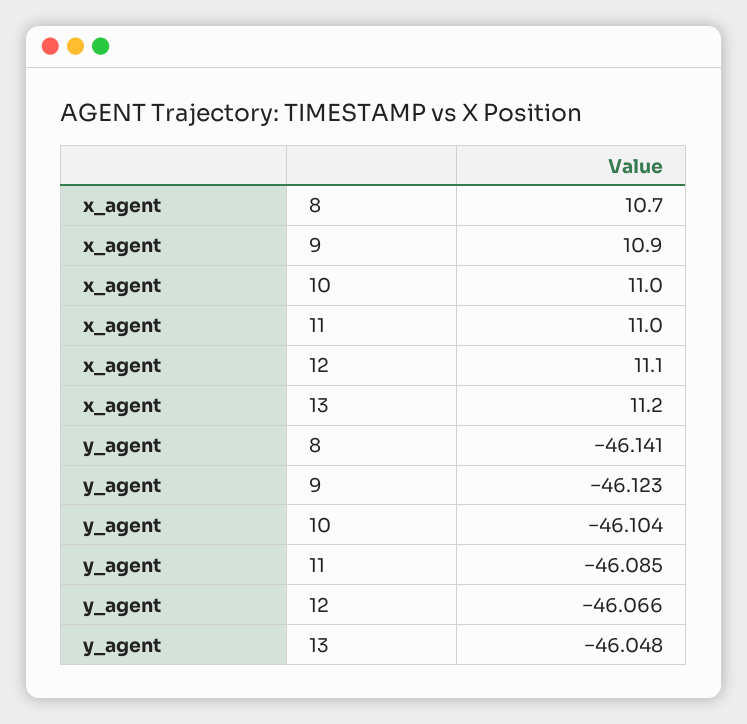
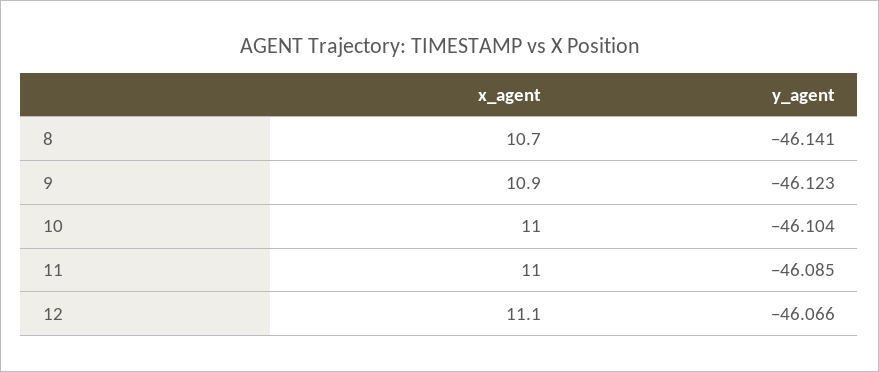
  {
    "x_agent": {
      "8": 10.7,
      "9": 10.9,
      "10": 11,
      "11": 11,
-     "12": 11.1,
+     "12": 11.1
-     "13": 11.2
    },
    "y_agent": {
      "8": -46.141,
      "9": -46.123,
      "10": -46.104,
      "11": -46.085,
-     "12": -46.066,
+     "12": -46.066
-     "13": -46.048
    }
  }

